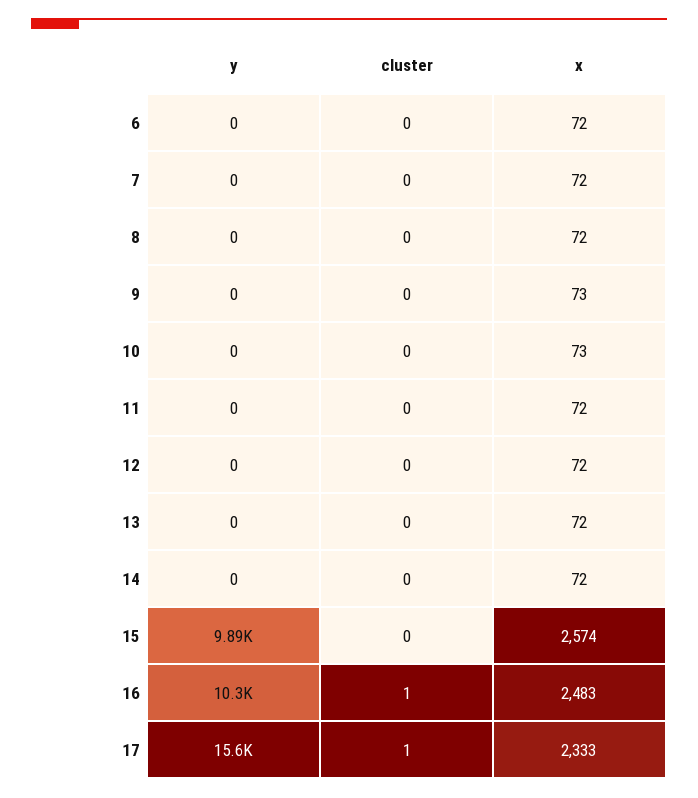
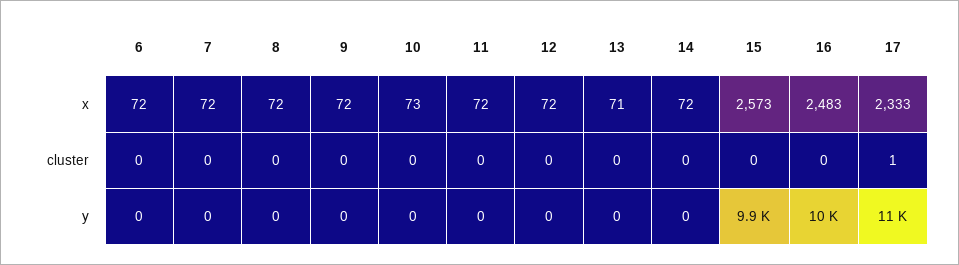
  {
    "y": {
      "6": 0,
      "7": 0,
      "8": 0,
      "9": 0,
      "10": 0,
      "11": 0,
      "12": 0,
      "13": 0,
      "14": 0,
      "15": 9890,
      "16": 10300,
-     "17": 15600
+     "17": 11000
    },
    "cluster": {
      "6": 0,
      "7": 0,
      "8": 0,
      "9": 0,
      "10": 0,
      "11": 0,
      "12": 0,
      "13": 0,
      "14": 0,
      "15": 0,
-     "16": 1,
+     "16": 0,
      "17": 1
    },
    "x": {
      "6": 72,
      "7": 72,
      "8": 72,
-     "9": 73,
+     "9": 72,
      "10": 73,
      "11": 72,
      "12": 72,
-     "13": 72,
+     "13": 71,
      "14": 72,
-     "15": 2574,
+     "15": 2573,
      "16": 2483,
      "17": 2333
    }
  }

